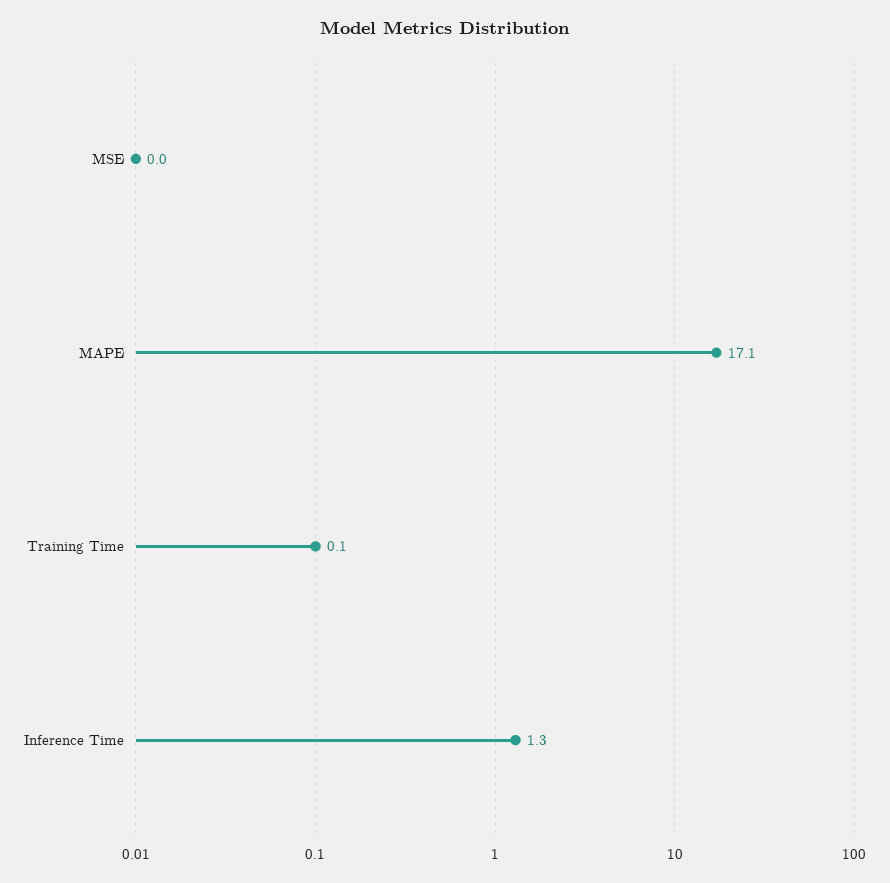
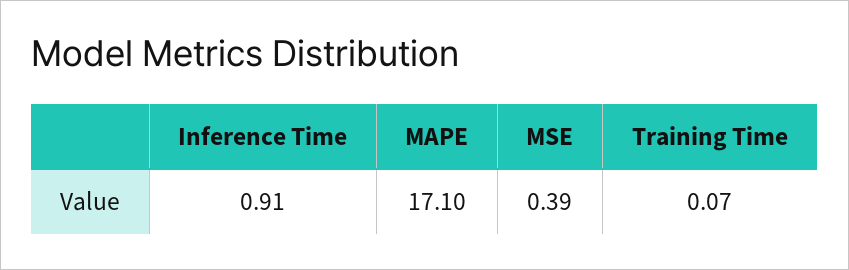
  {
-   "MSE": 0,
+   "MSE": 0.39,
    "MAPE": 17.1,
    "Training Time": 0.07,
-   "Inference Time": 1.3
+   "Inference Time": 0.91
  }

